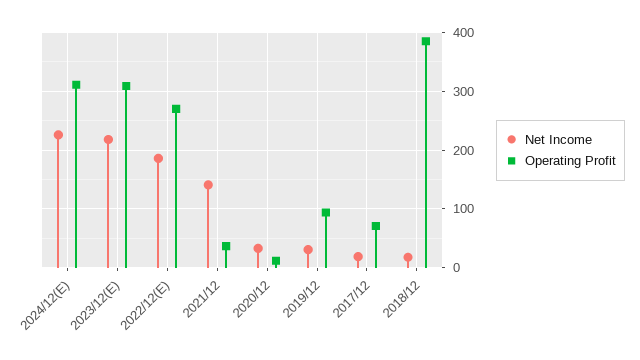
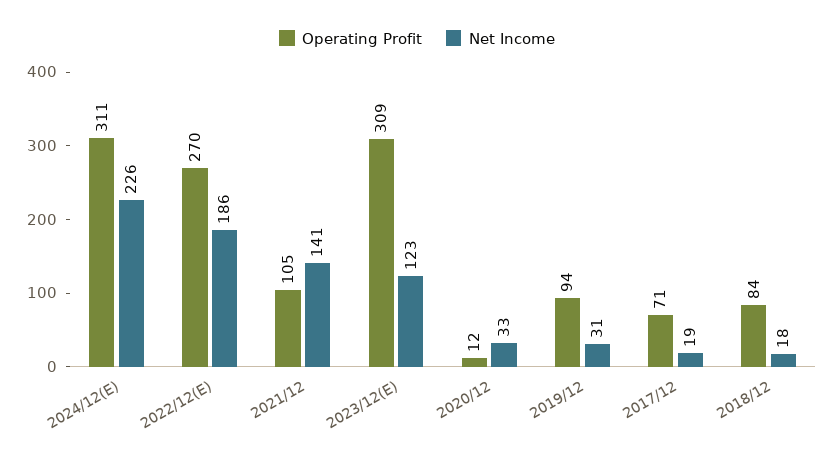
  {
    "Net Income": {
      "2024/12(E)": 226,
-     "2023/12(E)": 220,
+     "2023/12(E)": 123,
      "2022/12(E)": 186,
      "2021/12": 141,
      "2020/12": 33,
      "2019/12": 31,
      "2017/12": 19,
      "2018/12": 18
    },
    "Operating Profit": {
      "2024/12(E)": 311,
      "2023/12(E)": 309,
      "2022/12(E)": 270,
-     "2021/12": 40,
+     "2021/12": 105,
      "2020/12": 12,
      "2019/12": 94,
      "2017/12": 71,
-     "2018/12": 380
+     "2018/12": 84
    }
  }

